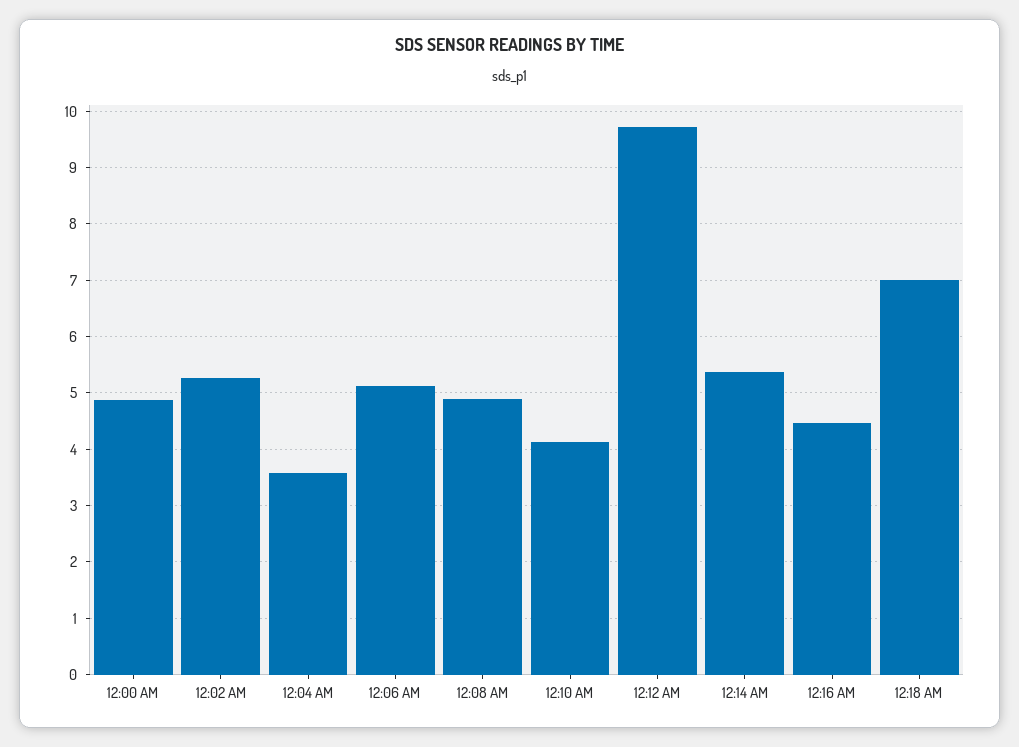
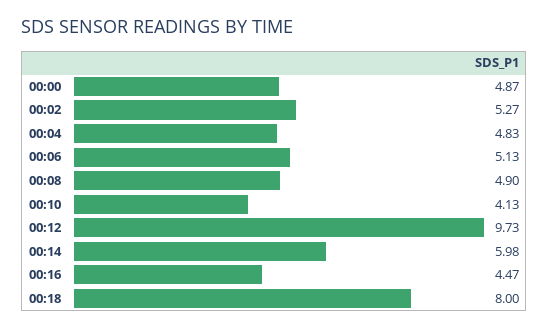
  {
    "12:00 AM": 4.87,
    "12:02 AM": 5.27,
-   "12:04 AM": 3.6,
+   "12:04 AM": 4.83,
    "12:06 AM": 5.13,
    "12:08 AM": 4.9,
    "12:10 AM": 4.13,
    "12:12 AM": 9.73,
-   "12:14 AM": 5.4,
+   "12:14 AM": 5.98,
    "12:16 AM": 4.47,
-   "12:18 AM": 7
+   "12:18 AM": 8
  }

